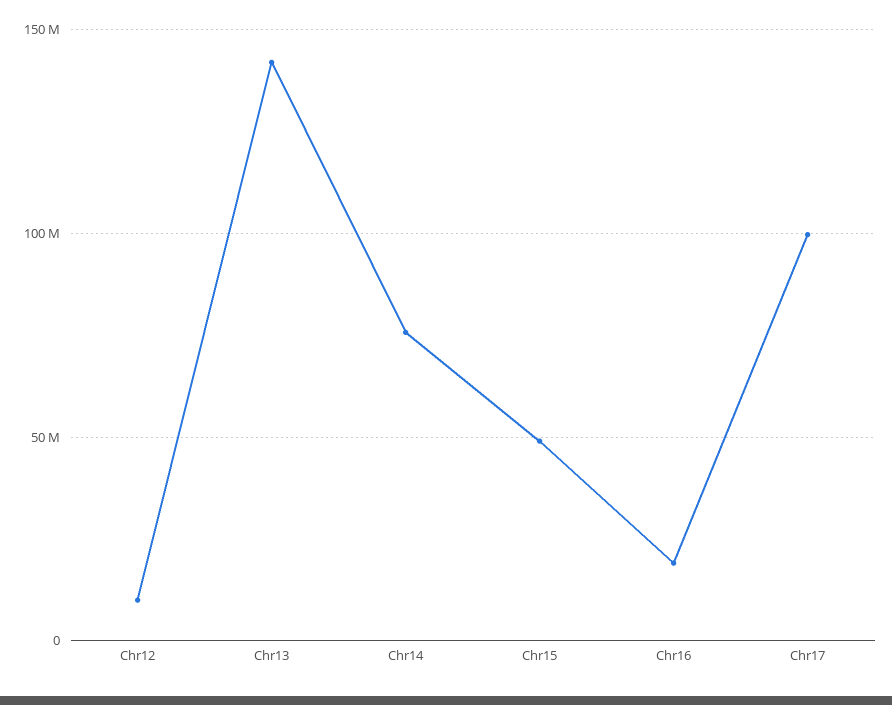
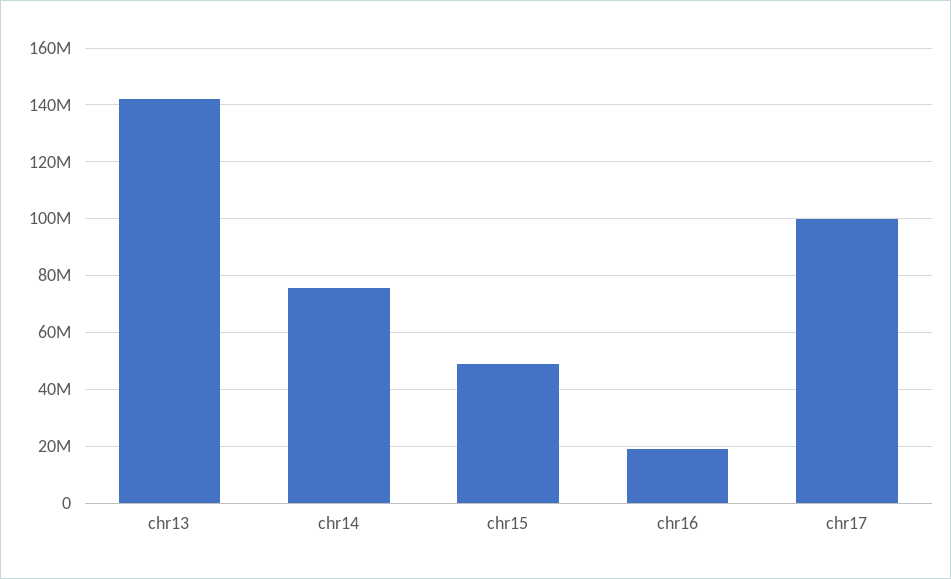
  {
-   "Chr12": 10000000,
    "Chr13": 142500000,
    "Chr14": 75000000,
    "Chr15": 50000000,
    "Chr16": 20000000,
    "Chr17": 100000000
  }

